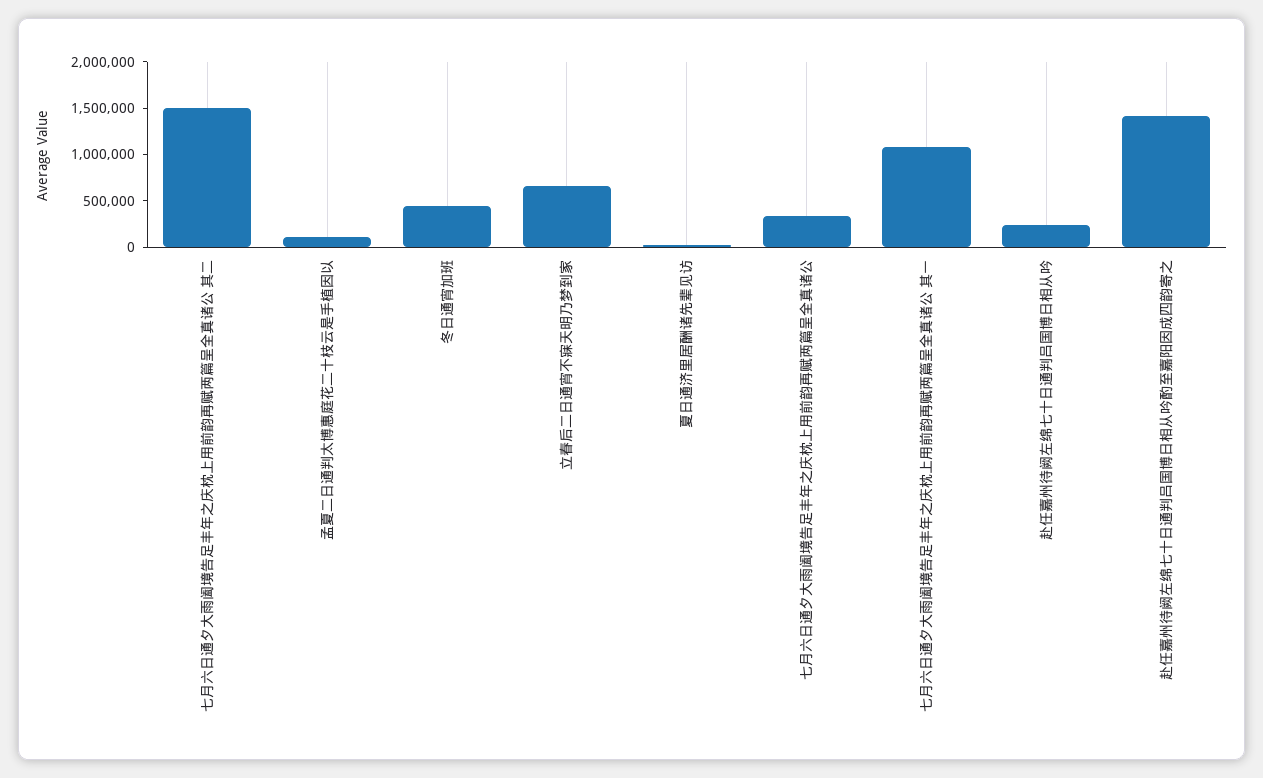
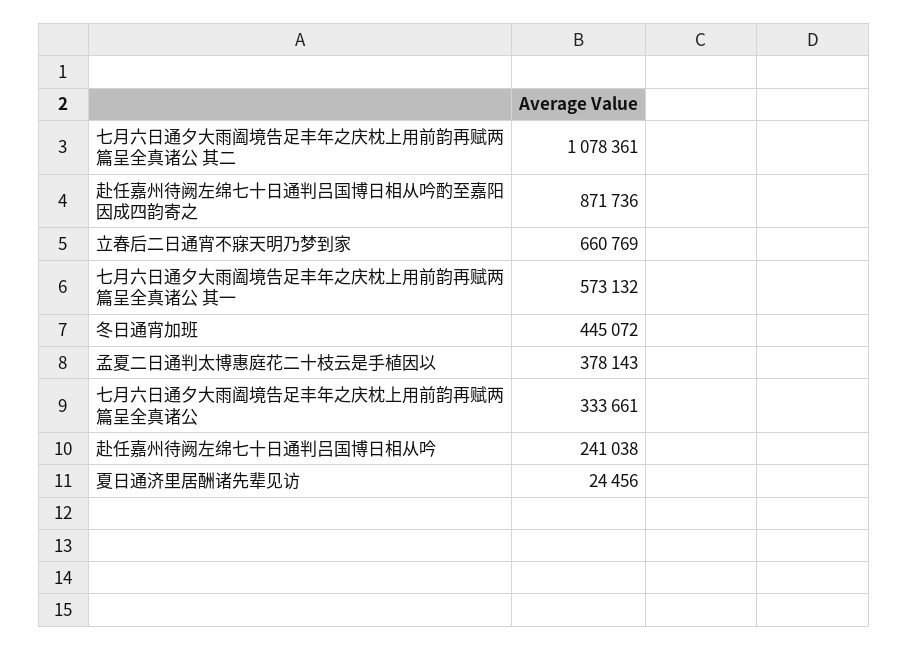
  {
-   "七月六日通夕大雨阖境告足丰年之庆枕上用前韵再赋两篇呈全真诸公 其二": 1500000,
+   "七月六日通夕大雨阖境告足丰年之庆枕上用前韵再赋两篇呈全真诸公 其二": 1078361,
-   "孟夏二日通判太博惠庭花二十枝云是手植因以": 100000,
+   "孟夏二日通判太博惠庭花二十枝云是手植因以": 378143,
    "冬日通宵加班": 445072,
    "立春后二日通宵不寐天明乃梦到家": 660769,
    "夏日通济里居酬诸先辈见访": 24456,
    "七月六日通夕大雨阖境告足丰年之庆枕上用前韵再赋两篇呈全真诸公": 333661,
-   "七月六日通夕大雨阖境告足丰年之庆枕上用前韵再赋两篇呈全真诸公 其一": 1100000,
+   "七月六日通夕大雨阖境告足丰年之庆枕上用前韵再赋两篇呈全真诸公 其一": 573132,
    "赴任嘉州待阙左绵七十日通判吕国博日相从吟": 241038,
-   "赴任嘉州待阙左绵七十日通判吕国博日相从吟酌至嘉阳因成四韵寄之": 1400000
+   "赴任嘉州待阙左绵七十日通判吕国博日相从吟酌至嘉阳因成四韵寄之": 871736
  }

